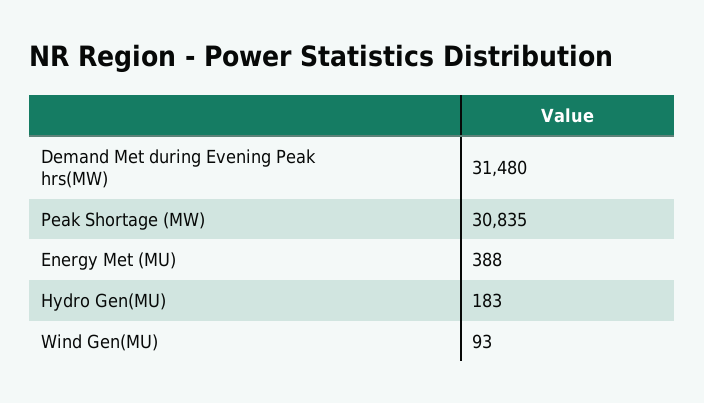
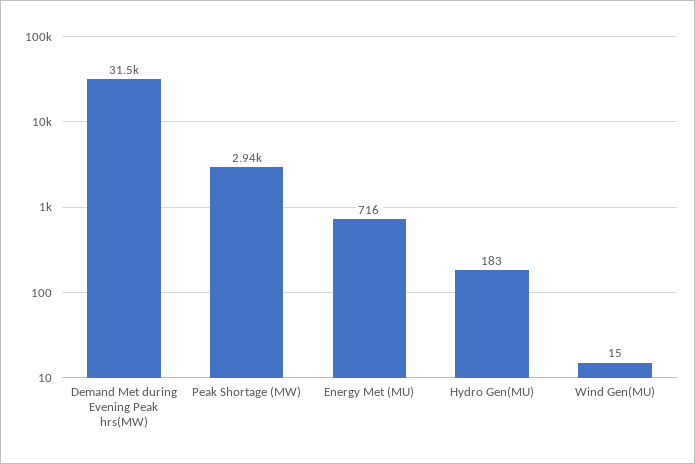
  {
    "Demand Met during Evening Peak hrs(MW)": 31480,
-   "Peak Shortage (MW)": 30835,
+   "Peak Shortage (MW)": 2940,
-   "Energy Met (MU)": 388,
+   "Energy Met (MU)": 716,
    "Hydro Gen(MU)": 183,
-   "Wind Gen(MU)": 93
+   "Wind Gen(MU)": 15
  }

